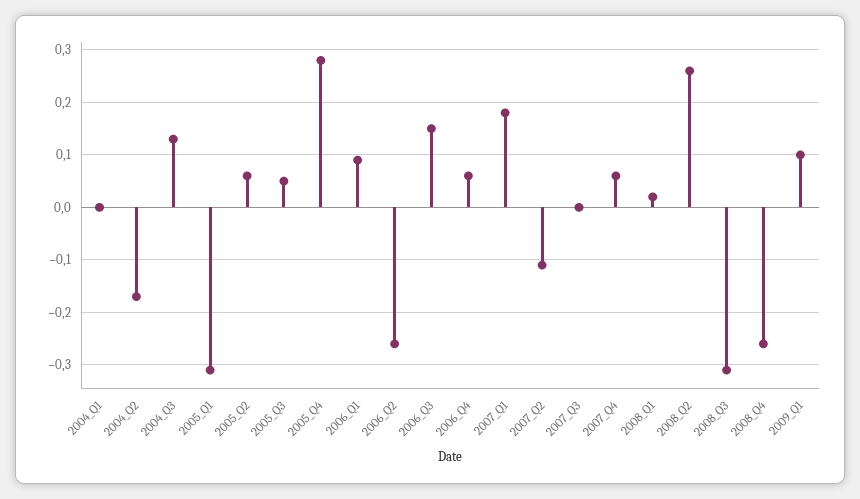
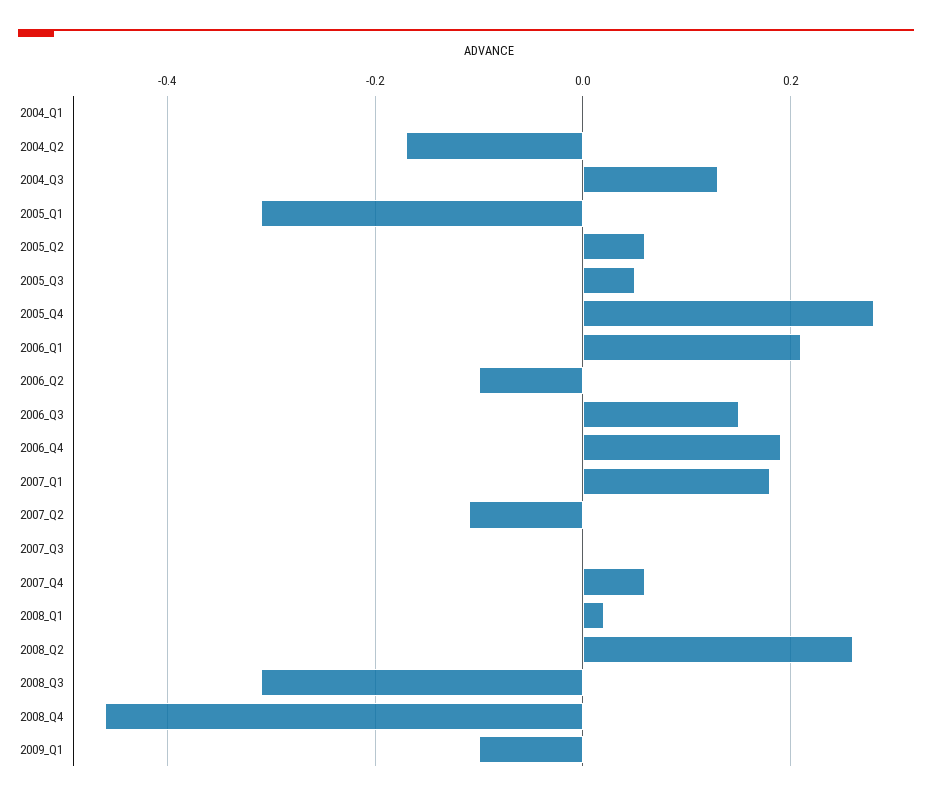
  {
    "2004_Q1": 0,
    "2004_Q2": -0.15,
    "2004_Q3": 0.15,
    "2005_Q1": -0.3,
    "2005_Q2": 0.05,
    "2005_Q3": 0.05,
    "2005_Q4": 0.3,
-   "2006_Q1": 0.1,
+   "2006_Q1": 0.2,
-   "2006_Q2": -0.25,
+   "2006_Q2": -0.1,
    "2006_Q3": 0.15,
-   "2006_Q4": 0.05,
+   "2006_Q4": 0.2,
    "2007_Q1": 0.2,
    "2007_Q2": -0.1,
    "2007_Q3": 0,
    "2007_Q4": 0.05,
    "2008_Q1": 0,
    "2008_Q2": 0.25,
    "2008_Q3": -0.3,
-   "2008_Q4": -0.25,
+   "2008_Q4": -0.45,
-   "2009_Q1": 0.1
+   "2009_Q1": -0.1
  }

